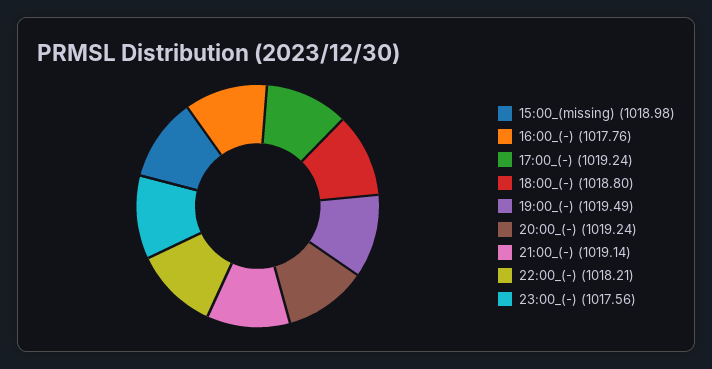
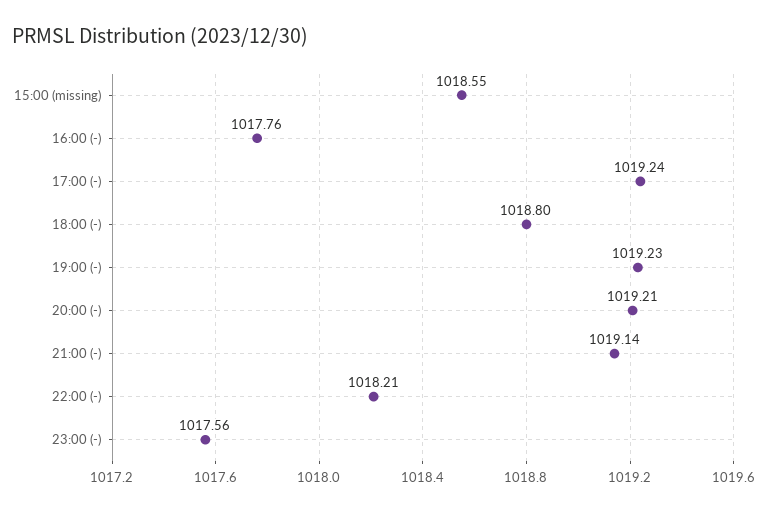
  {
-   "15:00_(missing)": 1018.98,
+   "15:00_(missing)": 1018.55,
    "16:00_(-)": 1017.76,
    "17:00_(-)": 1019.24,
    "18:00_(-)": 1018.8,
-   "19:00_(-)": 1019.49,
+   "19:00_(-)": 1019.23,
-   "20:00_(-)": 1019.24,
+   "20:00_(-)": 1019.21,
    "21:00_(-)": 1019.14,
    "22:00_(-)": 1018.21,
    "23:00_(-)": 1017.56
  }

